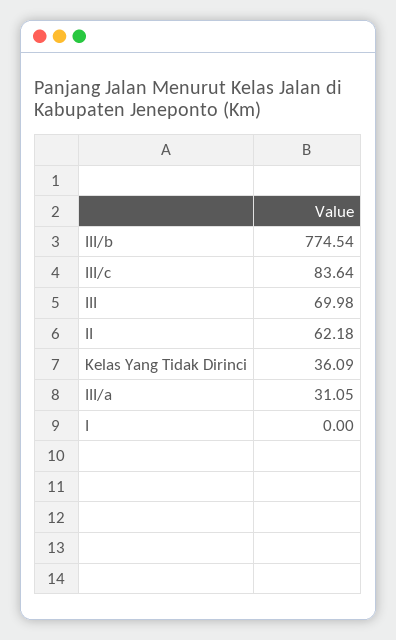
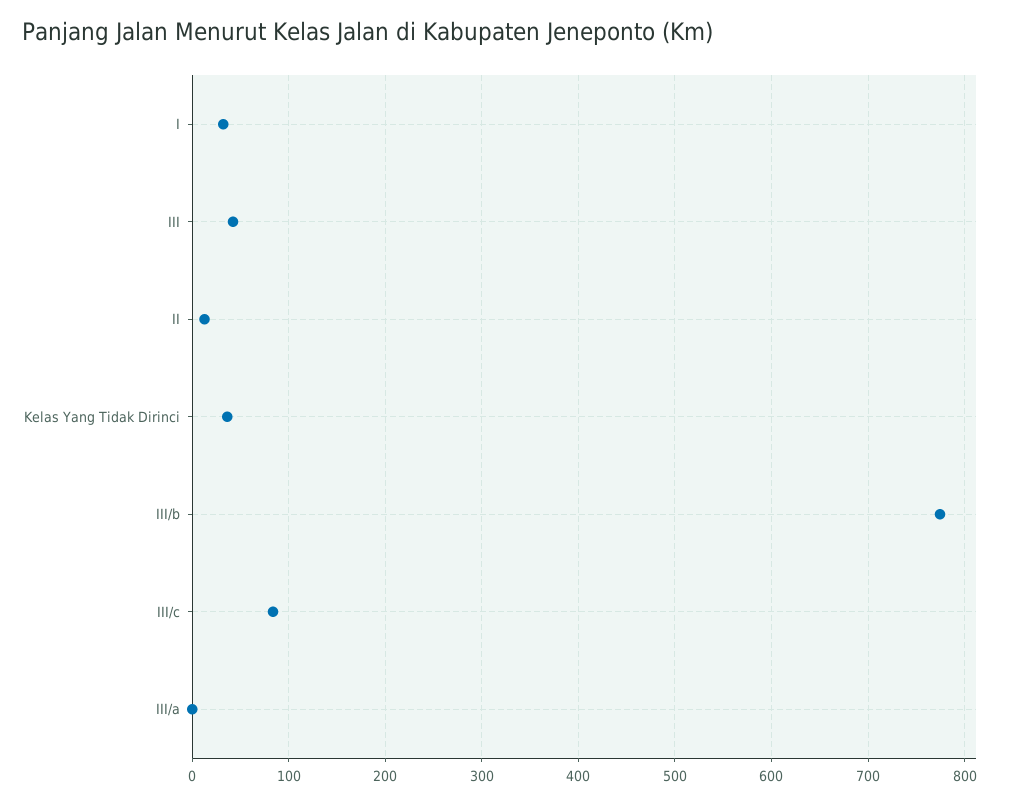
  {
    "III/b": 774.54,
    "III/c": 83.64,
-   "III": 69.98,
+   "III": 40,
-   "II": 62.18,
+   "II": 10,
    "Kelas Yang Tidak Dirinci": 36.09,
-   "III/a": 31.05,
+   "III/a": 0,
-   "I": 0
+   "I": 30
  }

